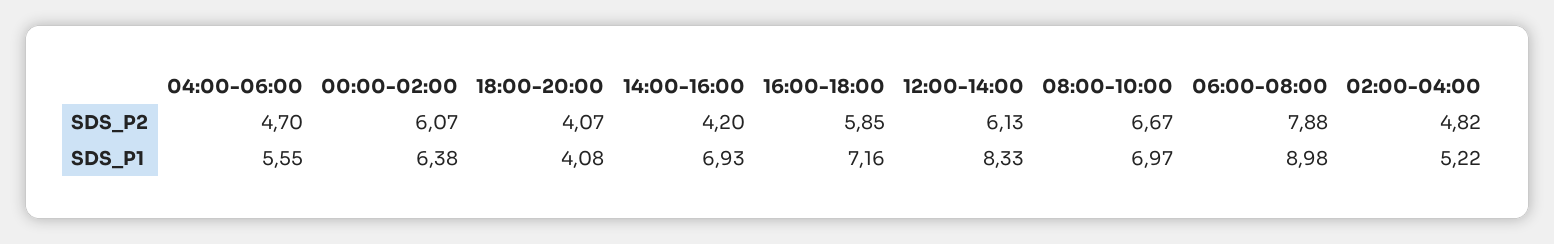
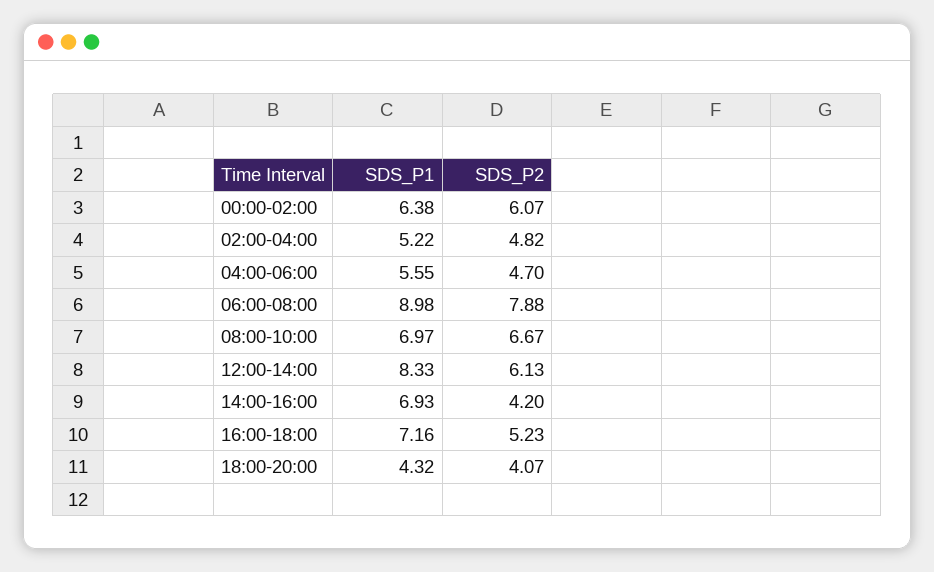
  {
    "04:00-06:00": {
      "SDS_P2": 4.7,
      "SDS_P1": 5.55
    },
    "00:00-02:00": {
      "SDS_P2": 6.07,
      "SDS_P1": 6.38
    },
    "18:00-20:00": {
      "SDS_P2": 4.07,
-     "SDS_P1": 4.08
+     "SDS_P1": 4.32
    },
    "14:00-16:00": {
      "SDS_P2": 4.2,
      "SDS_P1": 6.93
    },
    "16:00-18:00": {
-     "SDS_P2": 5.85,
+     "SDS_P2": 5.23,
      "SDS_P1": 7.16
    },
    "12:00-14:00": {
      "SDS_P2": 6.13,
      "SDS_P1": 8.33
    },
    "08:00-10:00": {
      "SDS_P2": 6.67,
      "SDS_P1": 6.97
    },
    "06:00-08:00": {
      "SDS_P2": 7.88,
      "SDS_P1": 8.98
    },
    "02:00-04:00": {
      "SDS_P2": 4.82,
      "SDS_P1": 5.22
    }
  }

